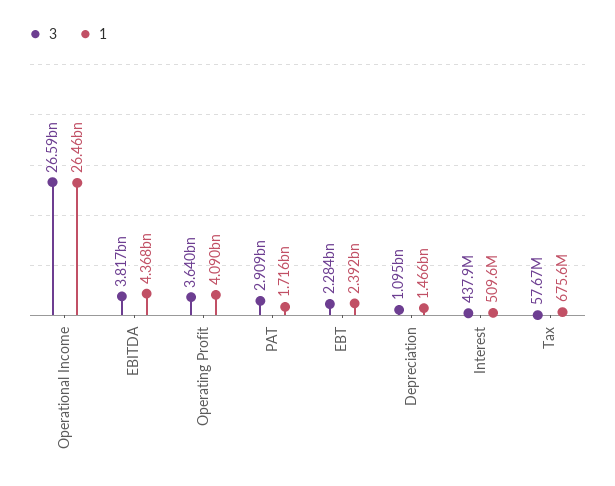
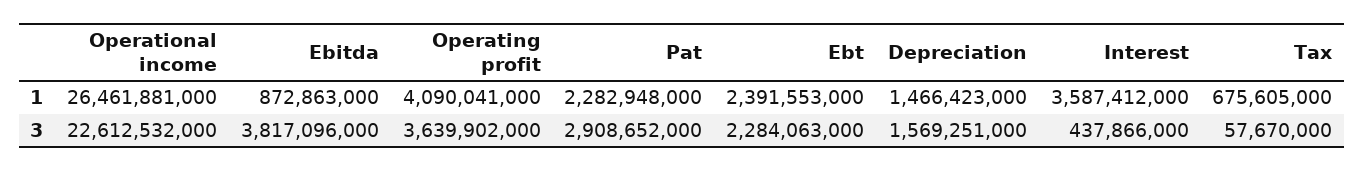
  {
    "3": {
-     "Operational Income": 26590000000,
+     "Operational Income": 22612532000,
      "EBITDA": 3817096000,
      "Operating Profit": 3639902000,
      "PAT": 2908652000,
      "EBT": 2284063000,
-     "Depreciation": 1095000000,
+     "Depreciation": 1569251000,
      "Interest": 437866000,
      "Tax": 57670000
    },
    "1": {
      "Operational Income": 26461881000,
-     "EBITDA": 4368000000,
+     "EBITDA": 872863000,
      "Operating Profit": 4090041000,
-     "PAT": 1716000000,
+     "PAT": 2282948000,
      "EBT": 2391553000,
      "Depreciation": 1466423000,
-     "Interest": 509600000,
+     "Interest": 3587412000,
      "Tax": 675605000
    }
  }

